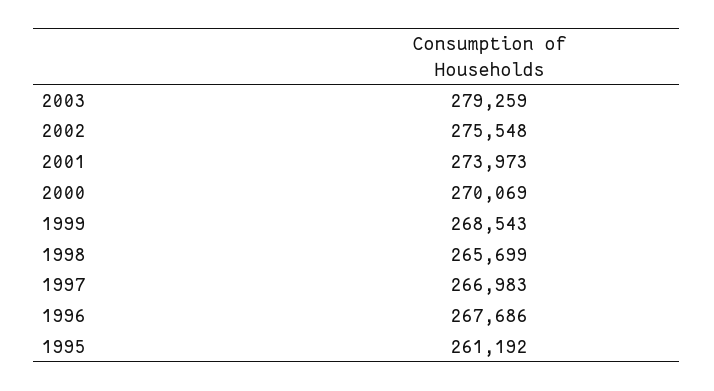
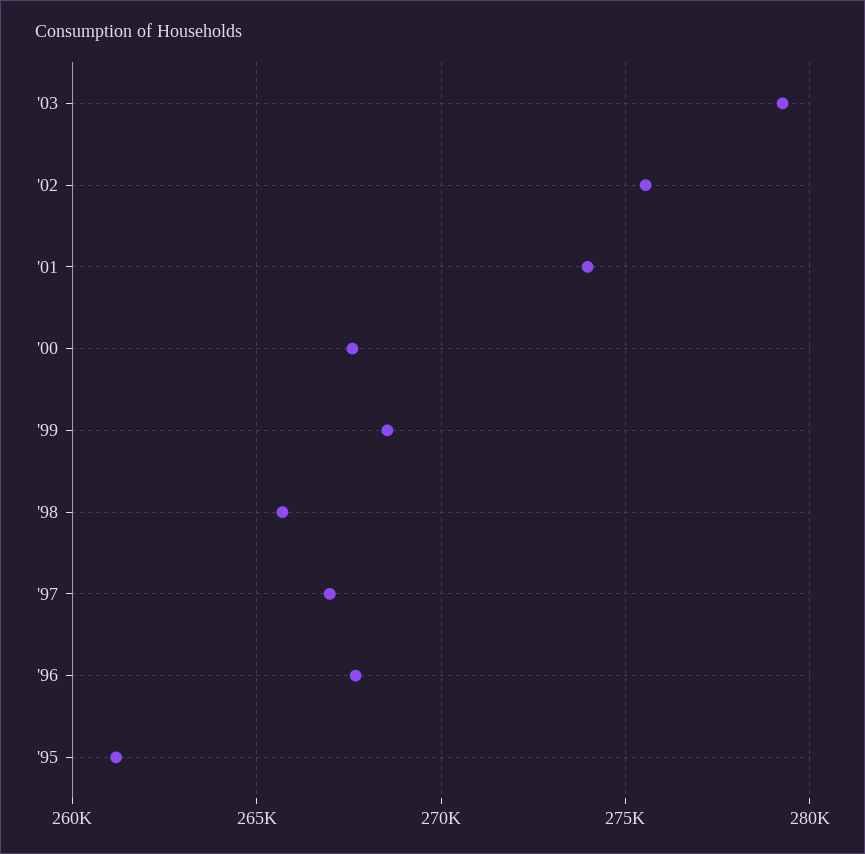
  {
    "2003": 279259,
    "2002": 275548,
    "2001": 273973,
-   "2000": 270069,
+   "2000": 267500,
    "1999": 268543,
    "1998": 265699,
    "1997": 266983,
    "1996": 267686,
    "1995": 261192
  }

